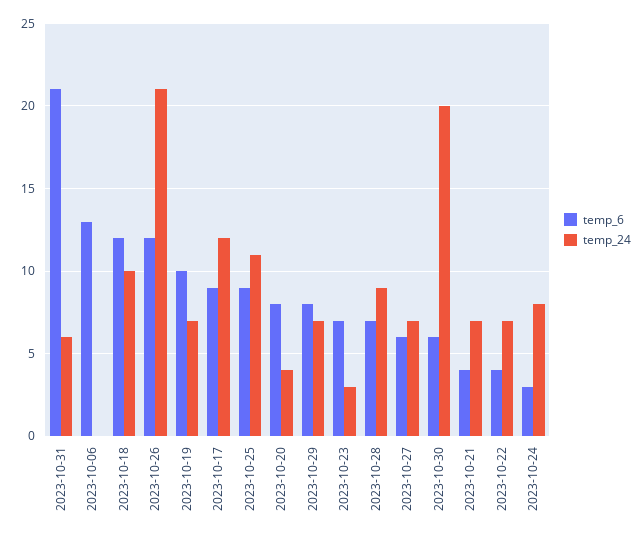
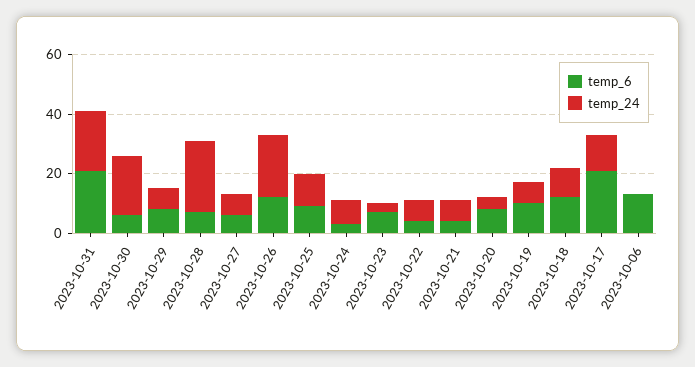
  {
    "temp_6": {
      "2023-10-31": 21,
      "2023-10-06": 13,
      "2023-10-18": 12,
      "2023-10-26": 12,
      "2023-10-19": 10,
-     "2023-10-17": 9,
+     "2023-10-17": 20,
      "2023-10-25": 9,
      "2023-10-20": 8,
      "2023-10-29": 8,
      "2023-10-23": 7,
      "2023-10-28": 7,
      "2023-10-27": 6,
      "2023-10-30": 6,
      "2023-10-21": 4,
      "2023-10-22": 4,
      "2023-10-24": 3
    },
    "temp_24": {
-     "2023-10-31": 6,
+     "2023-10-31": 20,
      "2023-10-06": 0,
      "2023-10-18": 10,
      "2023-10-26": 21,
      "2023-10-19": 7,
      "2023-10-17": 12,
      "2023-10-25": 11,
      "2023-10-20": 4,
      "2023-10-29": 7,
      "2023-10-23": 3,
-     "2023-10-28": 9,
+     "2023-10-28": 25,
      "2023-10-27": 7,
      "2023-10-30": 20,
      "2023-10-21": 7,
      "2023-10-22": 7,
      "2023-10-24": 8
    }
  }

